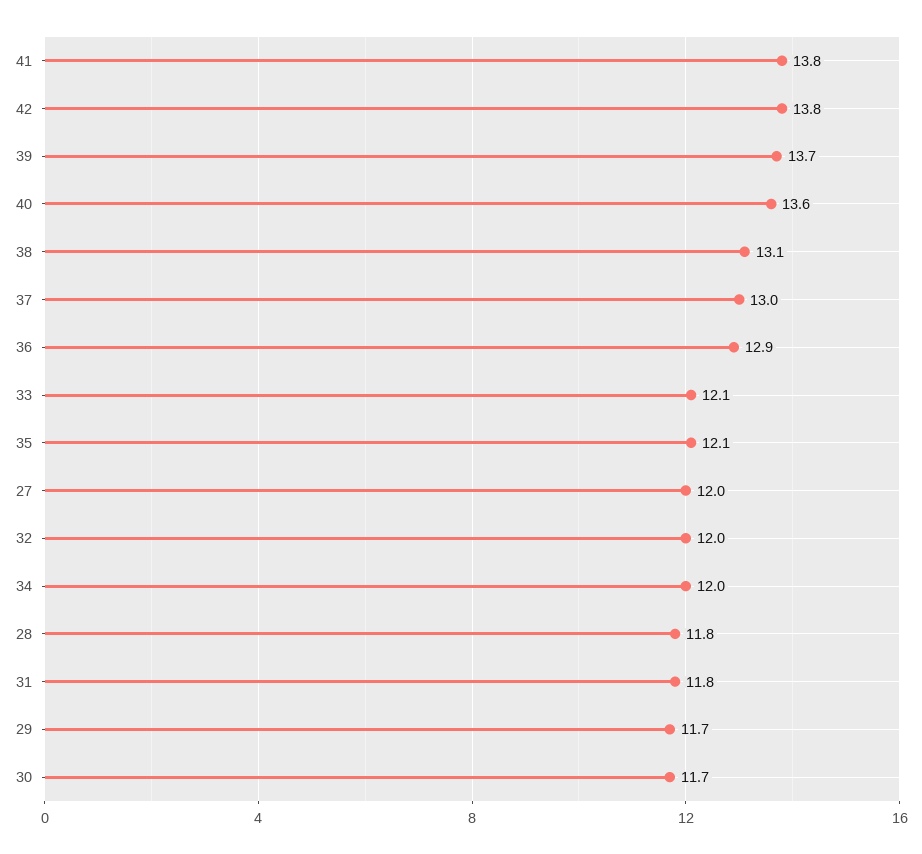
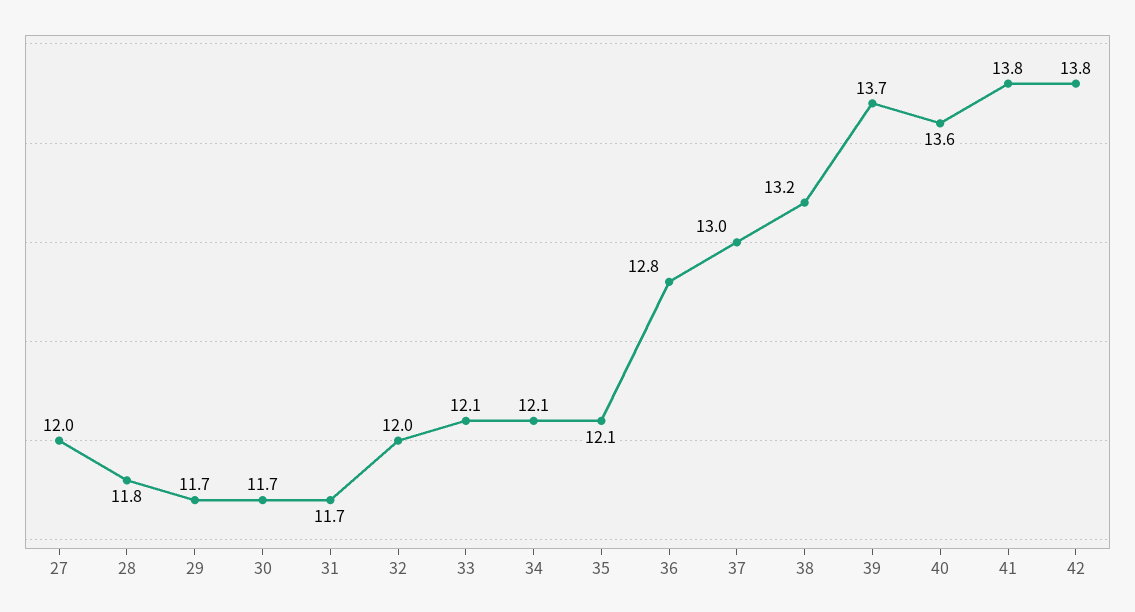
  {
    "41": 13.8,
    "42": 13.8,
    "39": 13.7,
    "40": 13.6,
-   "38": 13.1,
+   "38": 13.2,
    "37": 13,
-   "36": 12.9,
+   "36": 12.8,
    "33": 12.1,
    "35": 12.1,
    "27": 12,
    "32": 12,
-   "34": 12,
+   "34": 12.1,
    "28": 11.8,
-   "31": 11.8,
+   "31": 11.7,
    "29": 11.7,
    "30": 11.7
  }

